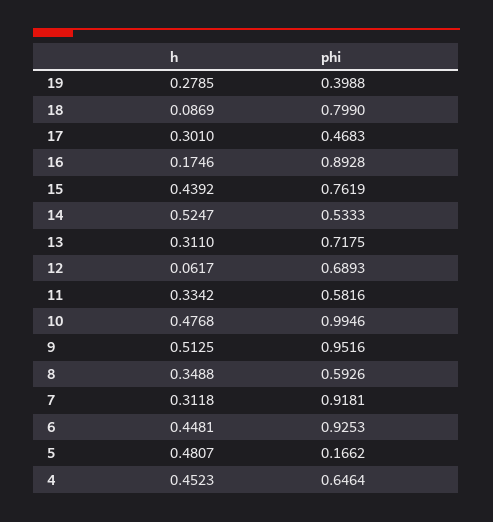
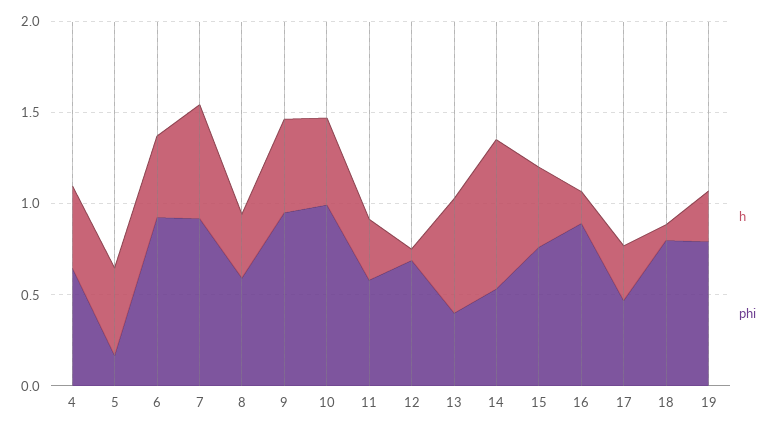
  {
    "h": {
      "19": 0.2785,
      "18": 0.0869,
      "17": 0.301,
      "16": 0.1746,
      "15": 0.4392,
-     "14": 0.5247,
+     "14": 0.8,
-     "13": 0.311,
+     "13": 0.6,
      "12": 0.0617,
      "11": 0.3342,
      "10": 0.4768,
      "9": 0.5125,
      "8": 0.3488,
-     "7": 0.3118,
+     "7": 0.6,
      "6": 0.4481,
      "5": 0.4807,
      "4": 0.4523
    },
    "phi": {
-     "19": 0.3988,
+     "19": 0.8,
      "18": 0.799,
      "17": 0.4683,
      "16": 0.8928,
      "15": 0.7619,
      "14": 0.5333,
-     "13": 0.7175,
+     "13": 0.4,
      "12": 0.6893,
      "11": 0.5816,
      "10": 0.9946,
      "9": 0.9516,
      "8": 0.5926,
      "7": 0.9181,
      "6": 0.9253,
      "5": 0.1662,
      "4": 0.6464
    }
  }

